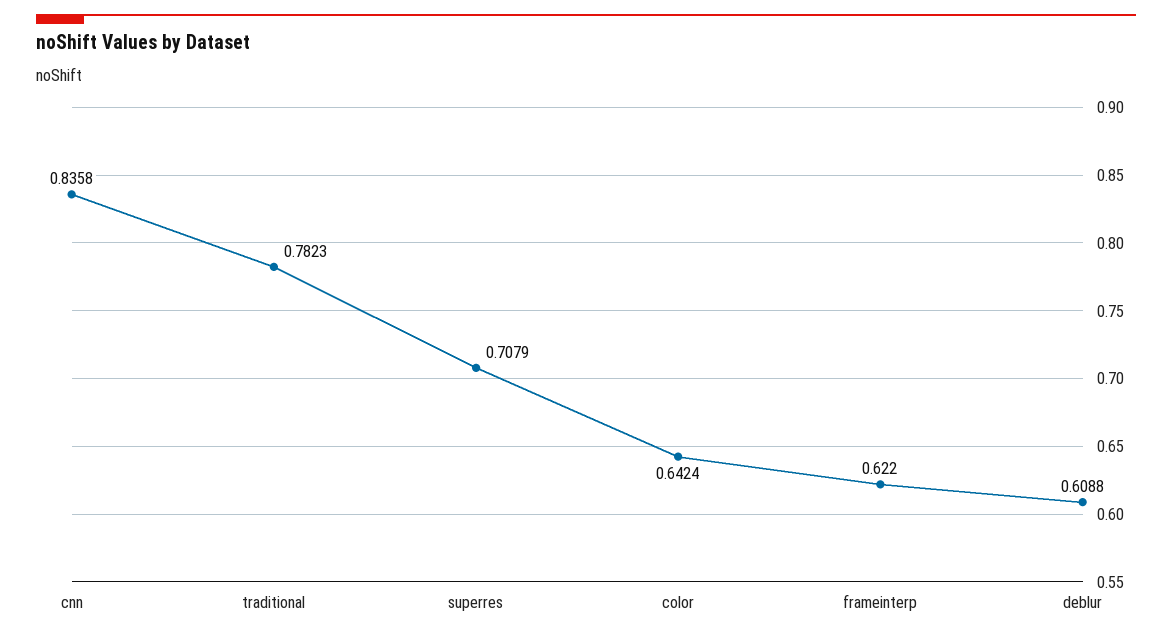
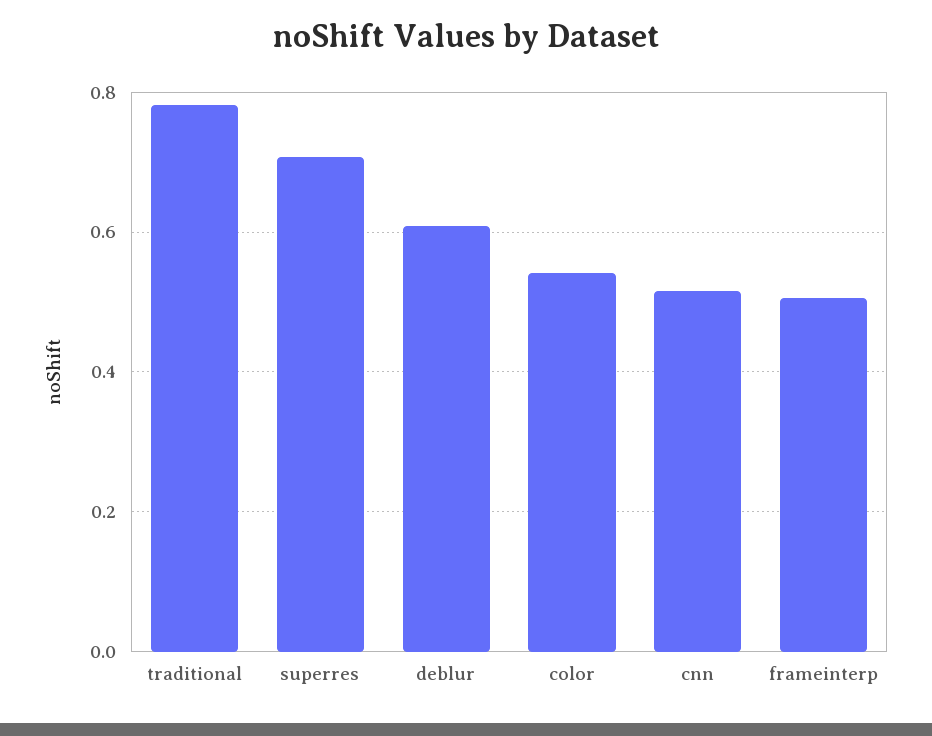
  {
-   "cnn": 0.8358,
+   "cnn": 0.52,
    "traditional": 0.7823,
    "superres": 0.7079,
-   "color": 0.6424,
+   "color": 0.54,
-   "frameinterp": 0.622,
+   "frameinterp": 0.5,
    "deblur": 0.6088
  }

